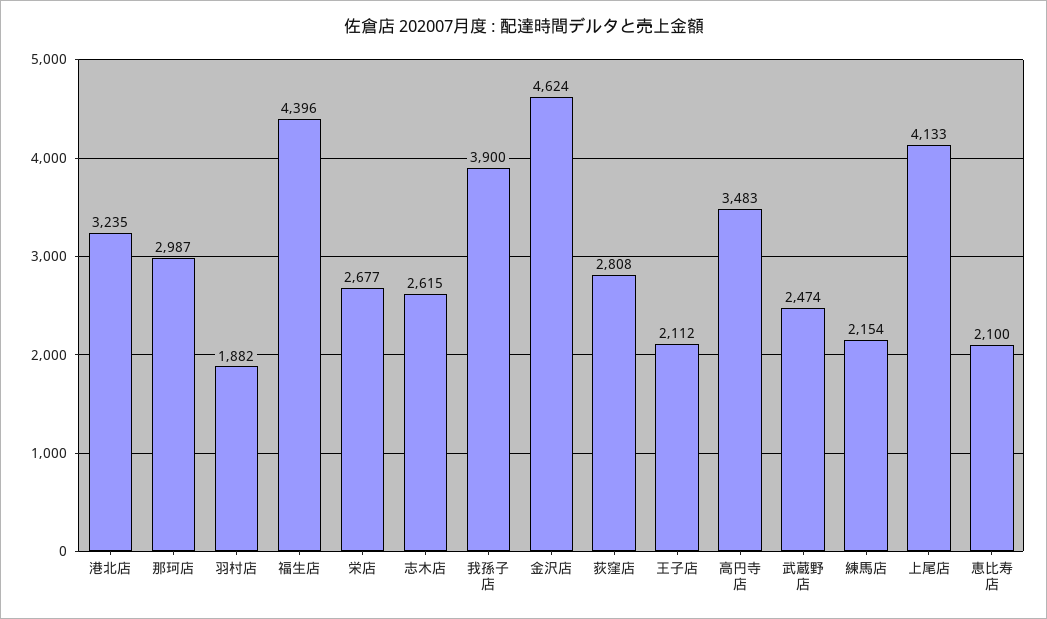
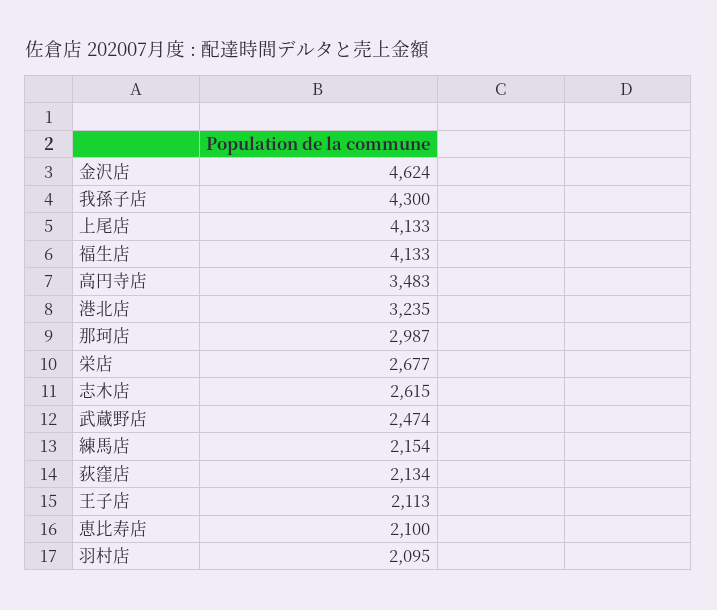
  {
    "港北店": 3235,
    "那珂店": 2987,
-   "羽村店": 1882,
+   "羽村店": 2095,
-   "福生店": 4396,
+   "福生店": 4133,
    "栄店": 2677,
    "志木店": 2615,
-   "我孫子店": 3900,
+   "我孫子店": 4300,
    "金沢店": 4624,
-   "荻窪店": 2808,
+   "荻窪店": 2134,
-   "王子店": 2112,
+   "王子店": 2113,
    "高円寺店": 3483,
    "武蔵野店": 2474,
    "練馬店": 2154,
    "上尾店": 4133,
    "恵比寿店": 2100
  }

